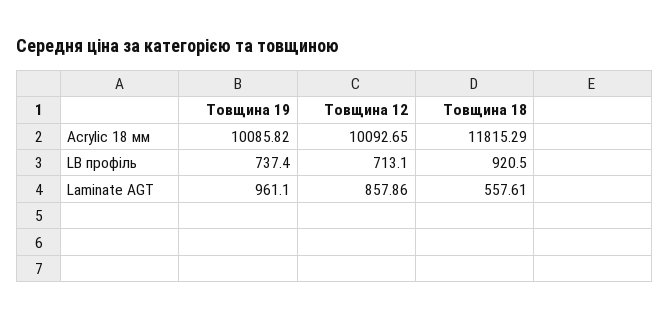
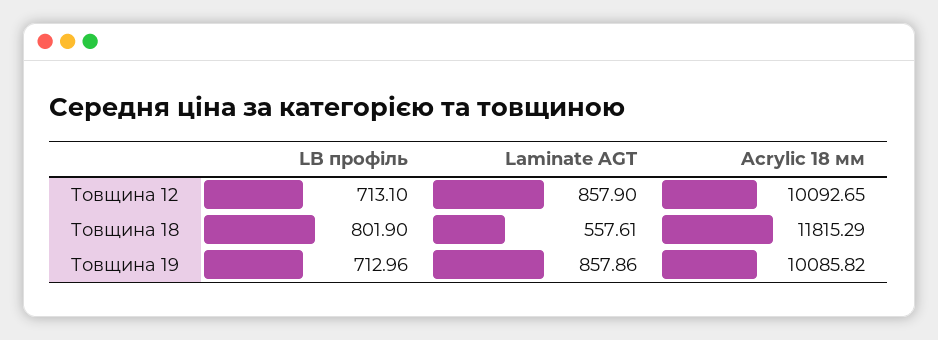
  {
    "Товщина 19": {
      "Acrylic 18 мм": 10085.82,
-     "LB профіль": 737.4,
+     "LB профіль": 712.96,
-     "Laminate AGT": 961.1
+     "Laminate AGT": 857.86
    },
    "Товщина 12": {
      "Acrylic 18 мм": 10092.65,
      "LB профіль": 713.1,
-     "Laminate AGT": 857.86
+     "Laminate AGT": 857.9
    },
    "Товщина 18": {
      "Acrylic 18 мм": 11815.29,
-     "LB профіль": 920.5,
+     "LB профіль": 801.9,
      "Laminate AGT": 557.61
    }
  }

